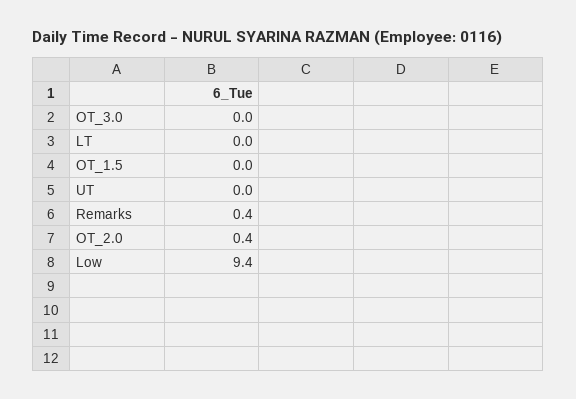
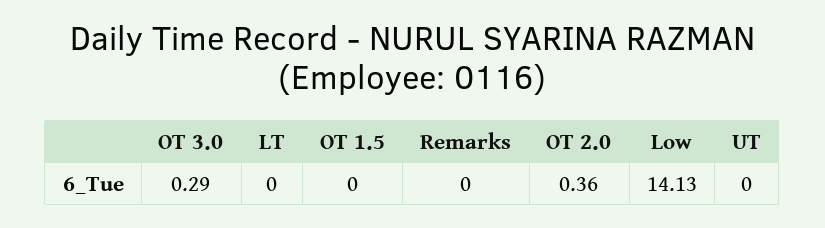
  {
-   "OT_3.0": 0,
+   "OT_3.0": 0.29,
    "LT": 0,
    "OT_1.5": 0,
    "UT": 0,
-   "Remarks": 0.4,
+   "Remarks": 0,
    "OT_2.0": 0.36,
-   "Low": 9.4
+   "Low": 14.13
  }

